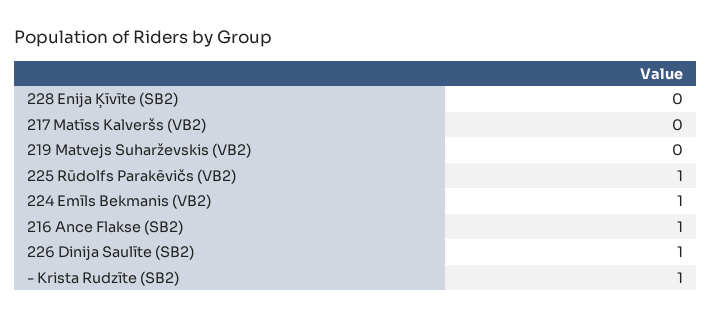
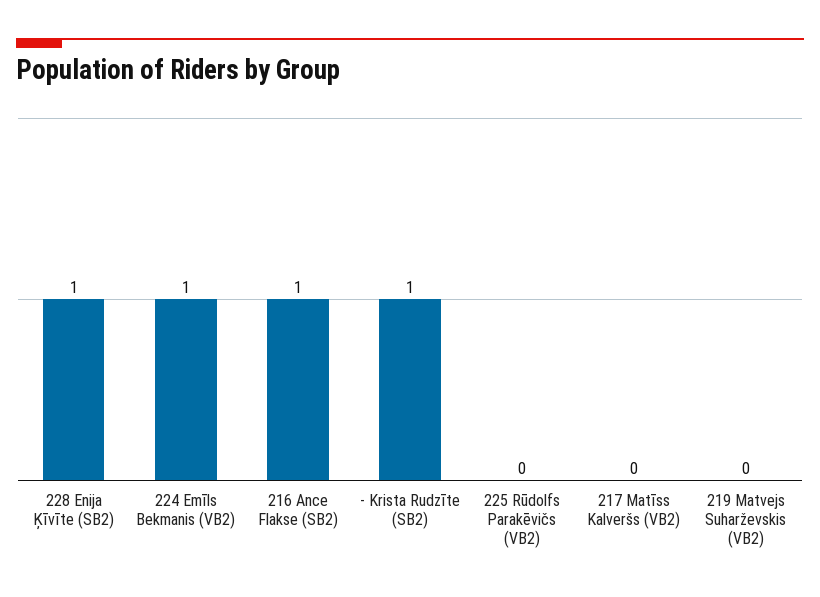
  {
-   "228 Enija Ķīvīte (SB2)": 0,
+   "228 Enija Ķīvīte (SB2)": 1,
    "217 Matīss Kalveršs (VB2)": 0,
    "219 Matvejs Suharževskis (VB2)": 0,
-   "225 Rūdolfs Parakēvičs (VB2)": 1,
+   "225 Rūdolfs Parakēvičs (VB2)": 0,
    "224 Emīls Bekmanis (VB2)": 1,
    "216 Ance Flakse (SB2)": 1,
-   "226 Dinija Saulīte (SB2)": 1,
    "- Krista Rudzīte (SB2)": 1
  }

